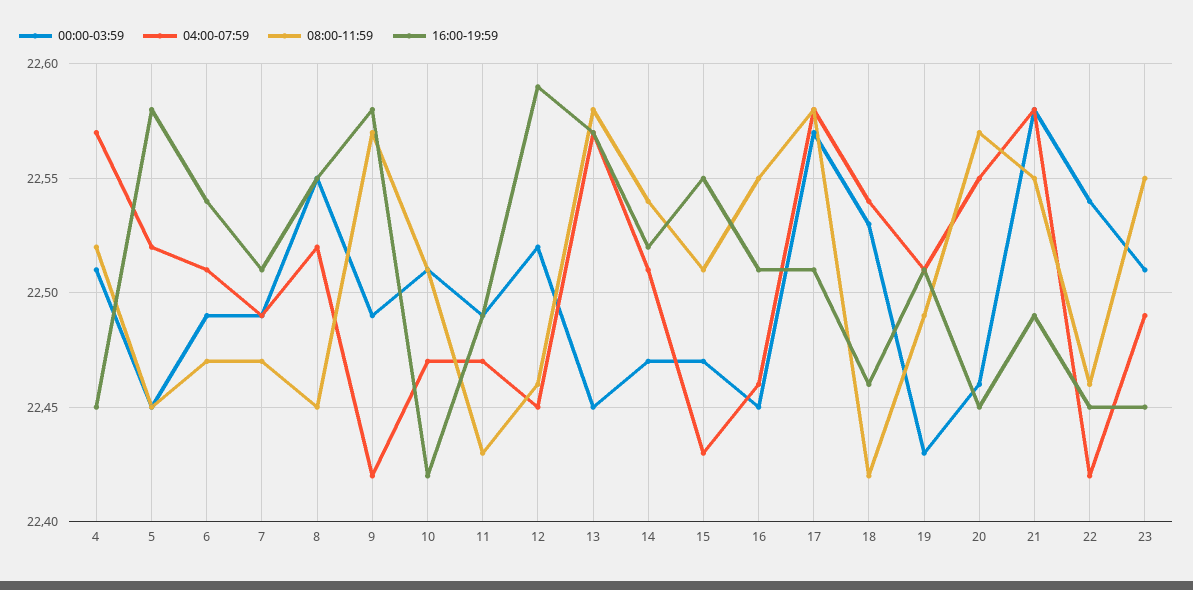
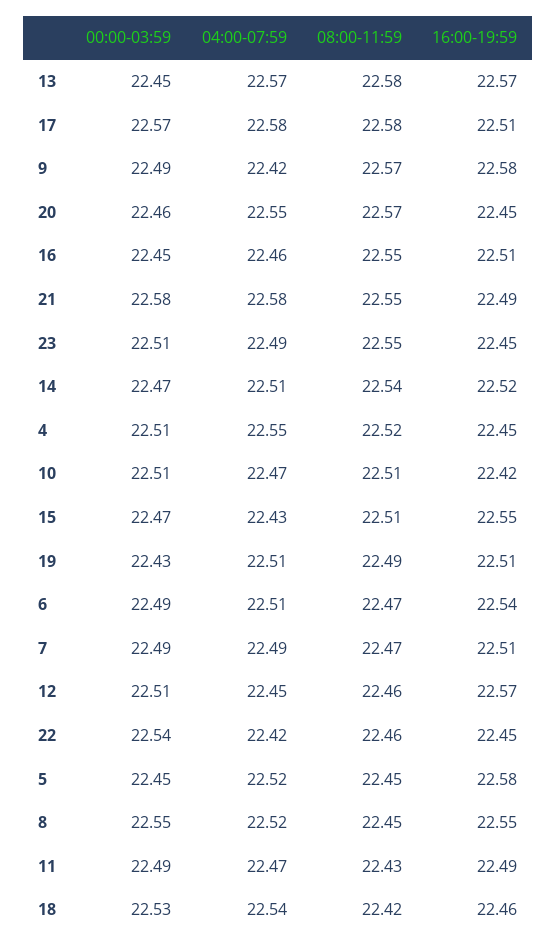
  {
    "00:00-03:59": {
      "4": 22.51,
      "5": 22.45,
      "6": 22.49,
      "7": 22.49,
      "8": 22.55,
      "9": 22.49,
      "10": 22.51,
      "11": 22.49,
-     "12": 22.52,
+     "12": 22.51,
      "13": 22.45,
      "14": 22.47,
      "15": 22.47,
      "16": 22.45,
      "17": 22.57,
      "18": 22.53,
      "19": 22.43,
      "20": 22.46,
      "21": 22.58,
      "22": 22.54,
      "23": 22.51
    },
    "04:00-07:59": {
-     "4": 22.57,
+     "4": 22.55,
      "5": 22.52,
      "6": 22.51,
      "7": 22.49,
      "8": 22.52,
      "9": 22.42,
      "10": 22.47,
      "11": 22.47,
      "12": 22.45,
      "13": 22.57,
      "14": 22.51,
      "15": 22.43,
      "16": 22.46,
      "17": 22.58,
      "18": 22.54,
      "19": 22.51,
      "20": 22.55,
      "21": 22.58,
      "22": 22.42,
      "23": 22.49
    },
    "08:00-11:59": {
      "4": 22.52,
      "5": 22.45,
      "6": 22.47,
      "7": 22.47,
      "8": 22.45,
      "9": 22.57,
      "10": 22.51,
      "11": 22.43,
      "12": 22.46,
      "13": 22.58,
      "14": 22.54,
      "15": 22.51,
      "16": 22.55,
      "17": 22.58,
      "18": 22.42,
      "19": 22.49,
      "20": 22.57,
      "21": 22.55,
      "22": 22.46,
      "23": 22.55
    },
    "16:00-19:59": {
      "4": 22.45,
      "5": 22.58,
      "6": 22.54,
      "7": 22.51,
      "8": 22.55,
      "9": 22.58,
      "10": 22.42,
      "11": 22.49,
-     "12": 22.59,
+     "12": 22.57,
      "13": 22.57,
      "14": 22.52,
      "15": 22.55,
      "16": 22.51,
      "17": 22.51,
      "18": 22.46,
      "19": 22.51,
      "20": 22.45,
      "21": 22.49,
      "22": 22.45,
      "23": 22.45
    }
  }

